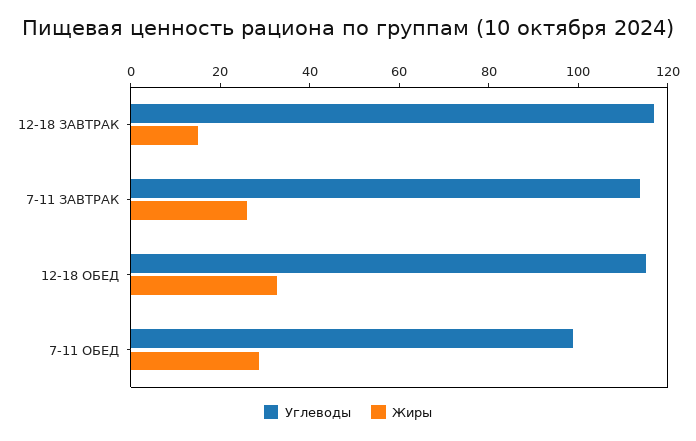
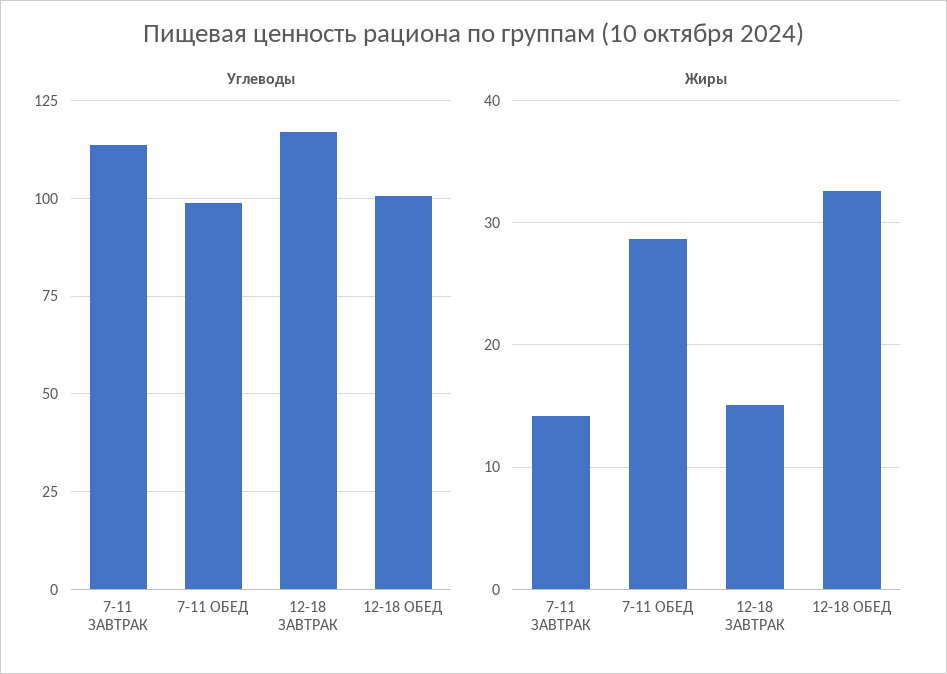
  {
    "Углеводы": {
      "12-18 ЗАВТРАК": 117.5,
      "7-11 ЗАВТРАК": 115,
-     "12-18 ОБЕД": 115,
+     "12-18 ОБЕД": 100,
      "7-11 ОБЕД": 100
    },
    "Жиры": {
      "12-18 ЗАВТРАК": 15,
-     "7-11 ЗАВТРАК": 25,
+     "7-11 ЗАВТРАК": 14,
      "12-18 ОБЕД": 33,
      "7-11 ОБЕД": 29
    }
  }

